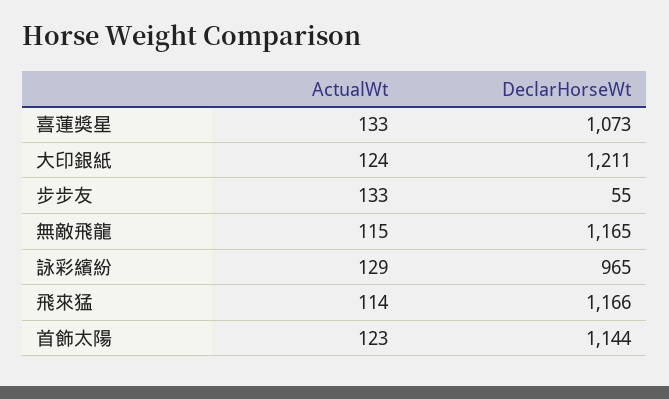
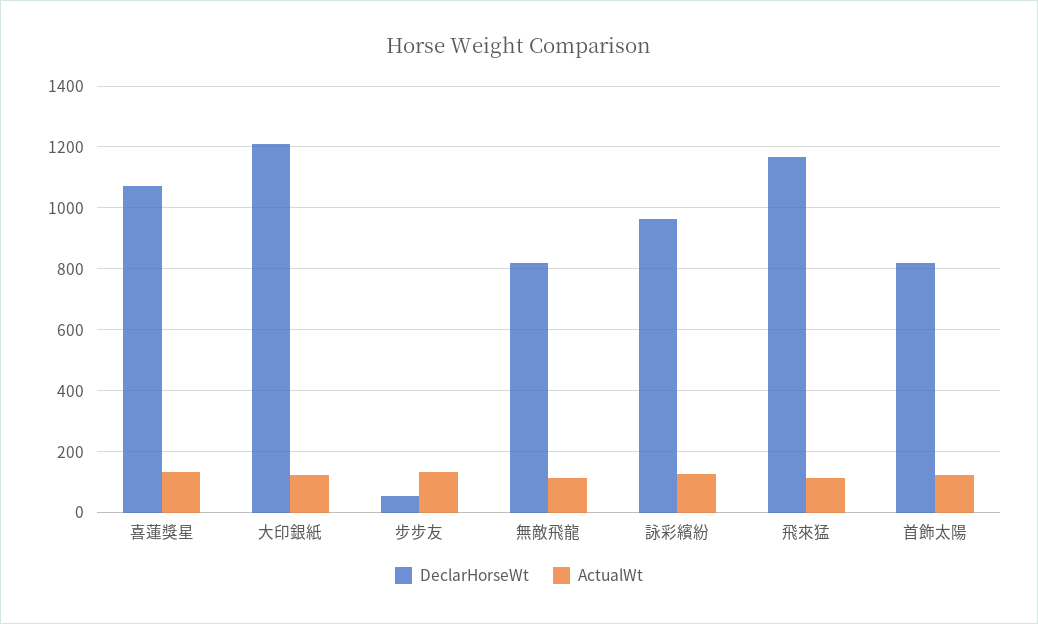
  {
    "ActualWt": {
      "喜蓮獎星": 133,
      "大印銀紙": 124,
      "步步友": 133,
      "無敵飛龍": 115,
      "詠彩繽紛": 129,
      "飛來猛": 114,
      "首飾太陽": 123
    },
    "DeclarHorseWt": {
      "喜蓮獎星": 1073,
      "大印銀紙": 1211,
      "步步友": 55,
-     "無敵飛龍": 1165,
+     "無敵飛龍": 820,
      "詠彩繽紛": 965,
      "飛來猛": 1166,
-     "首飾太陽": 1144
+     "首飾太陽": 820
    }
  }

